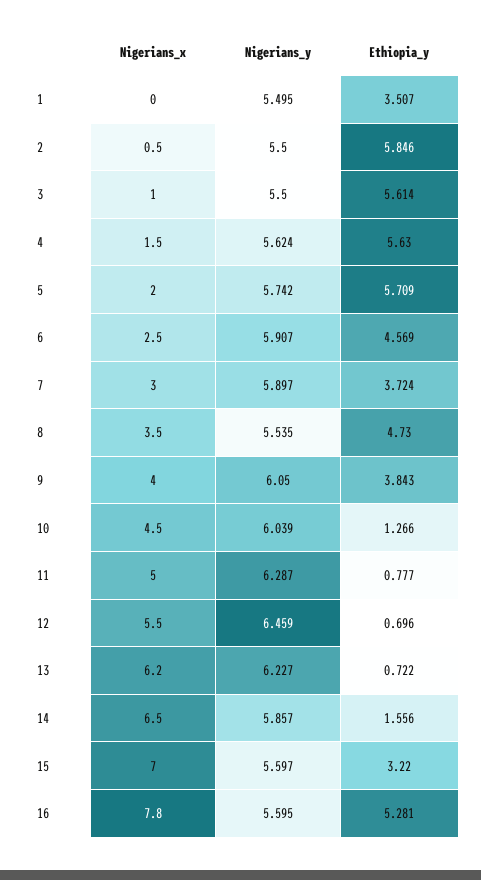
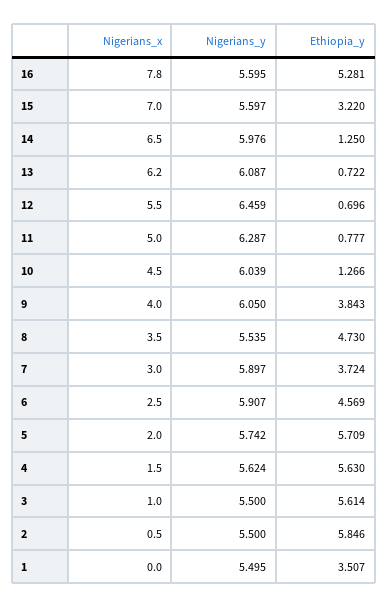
  {
    "Nigerians_x": {
      "1": 0,
      "2": 0.5,
      "3": 1,
      "4": 1.5,
      "5": 2,
      "6": 2.5,
      "7": 3,
      "8": 3.5,
      "9": 4,
      "10": 4.5,
      "11": 5,
      "12": 5.5,
      "13": 6.2,
      "14": 6.5,
      "15": 7,
      "16": 7.8
    },
    "Nigerians_y": {
      "1": 5.495,
      "2": 5.5,
      "3": 5.5,
      "4": 5.624,
      "5": 5.742,
      "6": 5.907,
      "7": 5.897,
      "8": 5.535,
      "9": 6.05,
      "10": 6.039,
      "11": 6.287,
      "12": 6.459,
-     "13": 6.227,
+     "13": 6.087,
-     "14": 5.857,
+     "14": 5.976,
      "15": 5.597,
      "16": 5.595
    },
    "Ethiopia_y": {
      "1": 3.507,
      "2": 5.846,
      "3": 5.614,
      "4": 5.63,
      "5": 5.709,
      "6": 4.569,
      "7": 3.724,
      "8": 4.73,
      "9": 3.843,
      "10": 1.266,
      "11": 0.777,
      "12": 0.696,
      "13": 0.722,
-     "14": 1.556,
+     "14": 1.25,
      "15": 3.22,
      "16": 5.281
    }
  }

